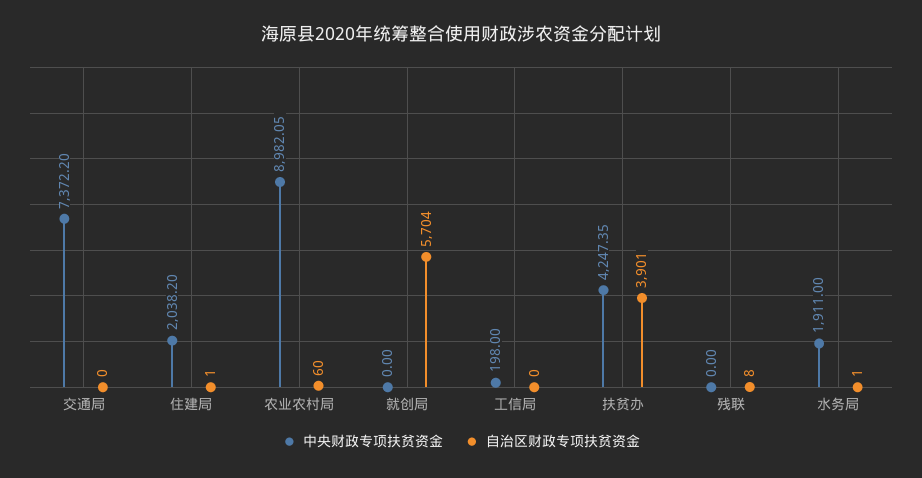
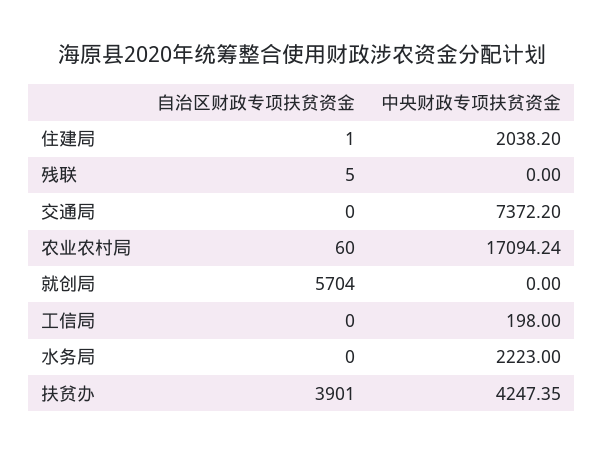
  {
    "中央财政专项扶贫资金": {
      "交通局": 7372.2,
      "住建局": 2038.2,
-     "农业农村局": 8982.05,
+     "农业农村局": 17094.24,
      "就创局": 0,
      "工信局": 198,
      "扶贫办": 4247.35,
      "残联": 0,
-     "水务局": 1911
+     "水务局": 2223
    },
    "自治区财政专项扶贫资金": {
      "交通局": 0,
      "住建局": 1,
      "农业农村局": 60,
      "就创局": 5704,
      "工信局": 0,
      "扶贫办": 3901,
-     "残联": 8,
+     "残联": 5,
-     "水务局": 1
+     "水务局": 0
    }
  }

